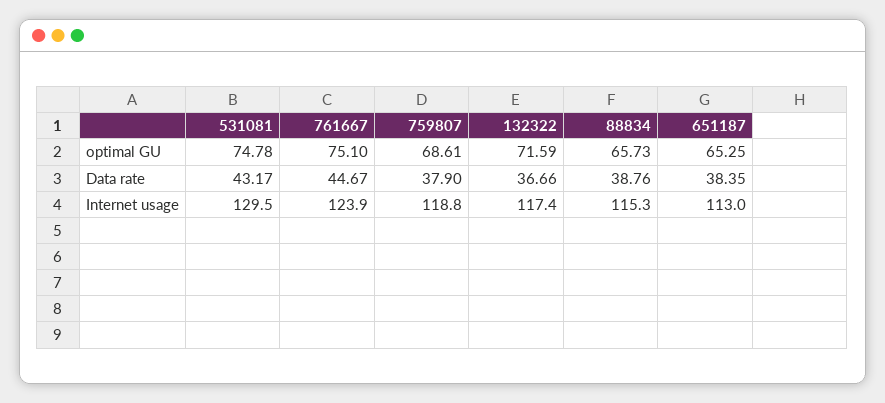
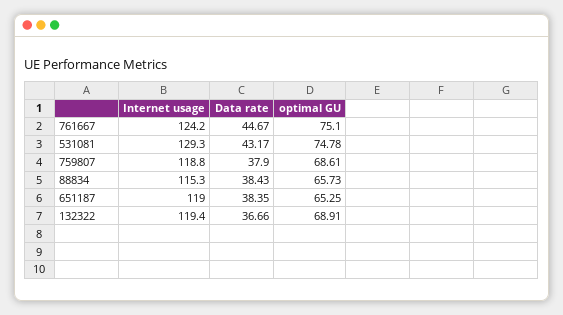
  {
    "531081": {
      "optimal GU": 74.78,
      "Data rate": 43.17,
-     "Internet usage": 129.5
+     "Internet usage": 129.3
    },
    "761667": {
      "optimal GU": 75.1,
      "Data rate": 44.67,
-     "Internet usage": 123.9
+     "Internet usage": 124.2
    },
    "759807": {
      "optimal GU": 68.61,
      "Data rate": 37.9,
      "Internet usage": 118.8
    },
    "132322": {
-     "optimal GU": 71.59,
+     "optimal GU": 68.91,
      "Data rate": 36.66,
-     "Internet usage": 117.4
+     "Internet usage": 119.4
    },
    "88834": {
      "optimal GU": 65.73,
-     "Data rate": 38.76,
+     "Data rate": 38.43,
      "Internet usage": 115.3
    },
    "651187": {
      "optimal GU": 65.25,
      "Data rate": 38.35,
-     "Internet usage": 113
+     "Internet usage": 119
    }
  }

